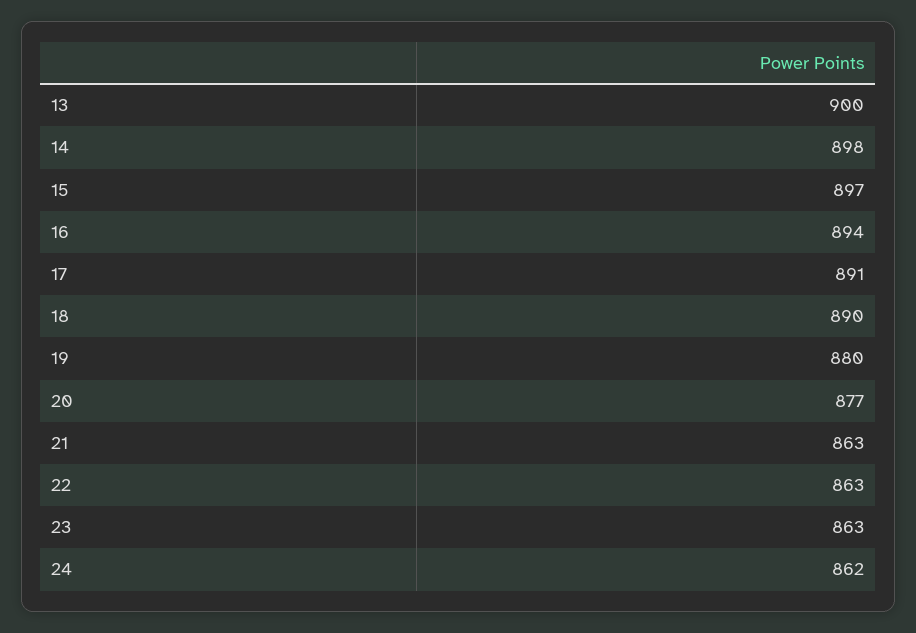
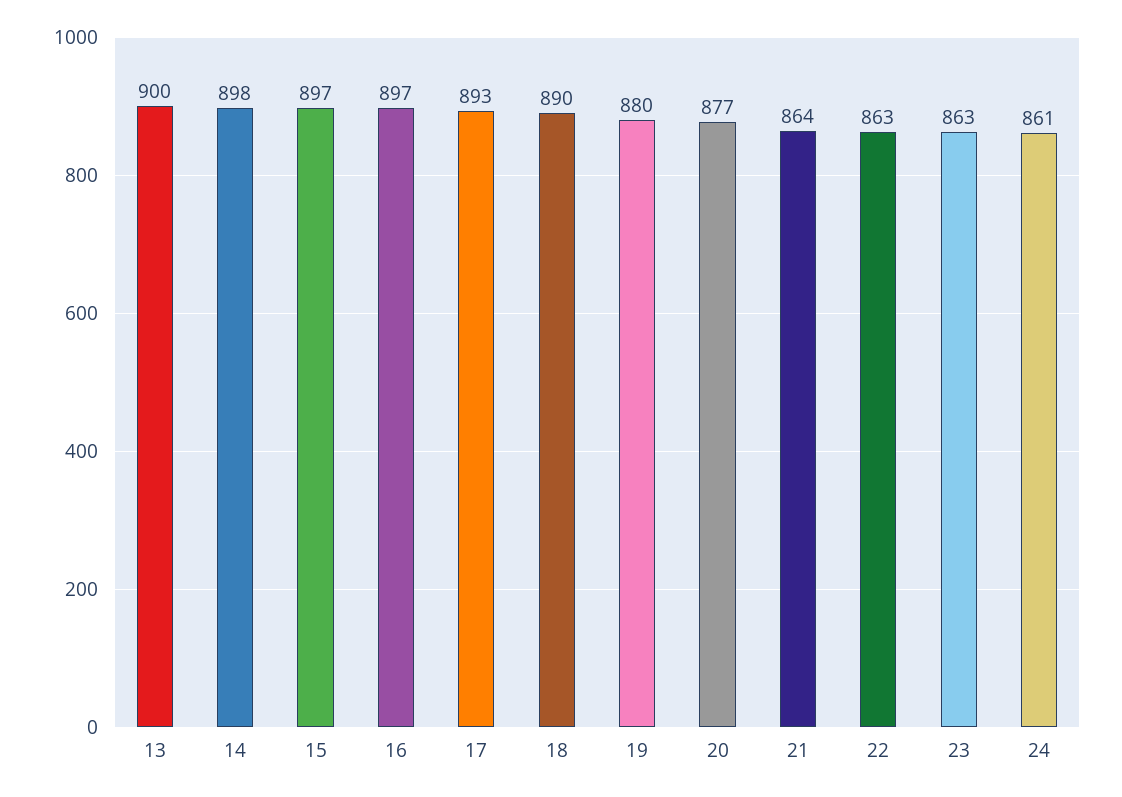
  {
    "13": 900,
    "14": 898,
    "15": 897,
-   "16": 894,
+   "16": 897,
-   "17": 891,
+   "17": 893,
    "18": 890,
    "19": 880,
    "20": 877,
-   "21": 863,
+   "21": 864,
    "22": 863,
    "23": 863,
-   "24": 862
+   "24": 861
  }

